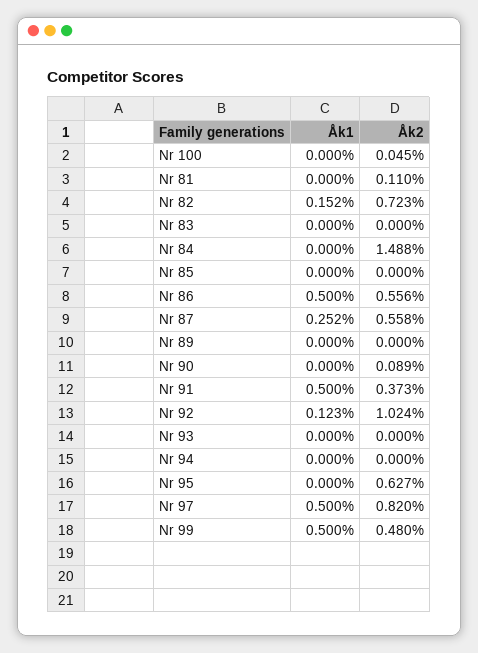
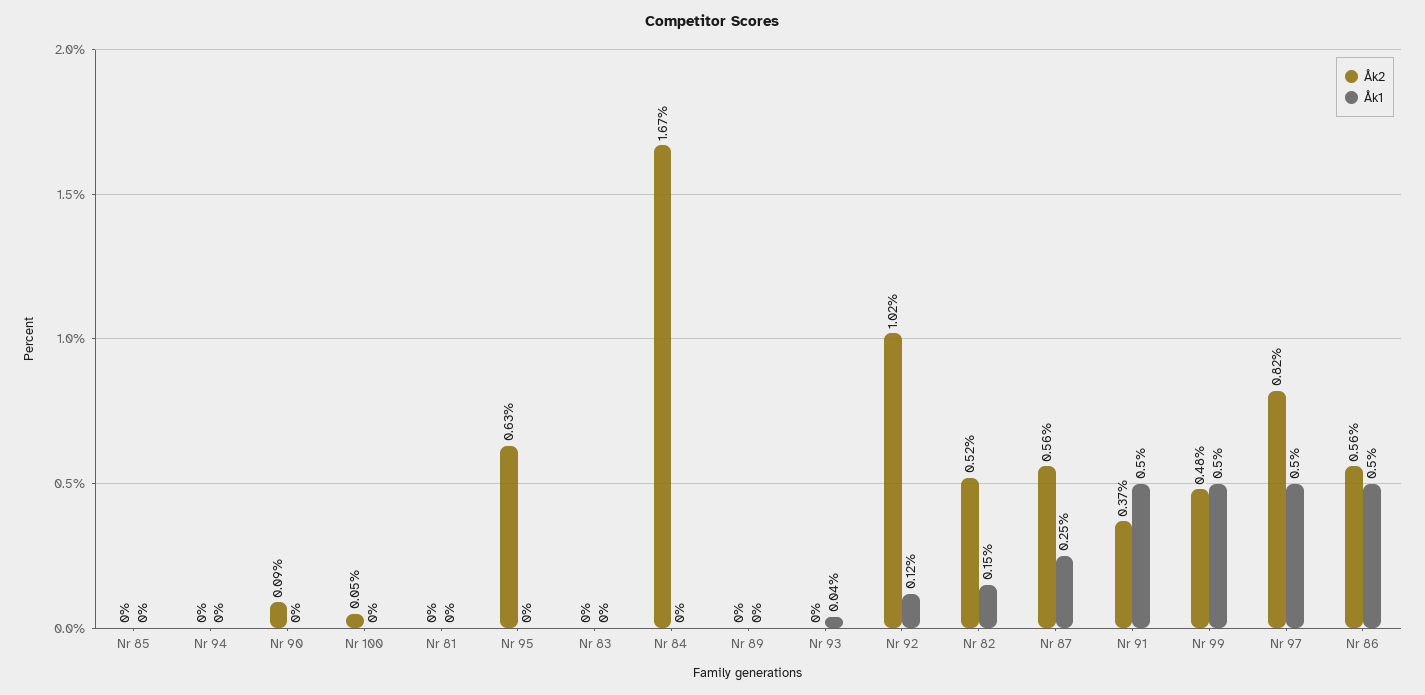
  {
    "Åk1": {
      "Nr 100": 0,
      "Nr 81": 0,
      "Nr 82": 0.152,
      "Nr 83": 0,
      "Nr 84": 0,
      "Nr 85": 0,
      "Nr 86": 0.5,
      "Nr 87": 0.252,
      "Nr 89": 0,
      "Nr 90": 0,
      "Nr 91": 0.5,
      "Nr 92": 0.123,
-     "Nr 93": 0,
+     "Nr 93": 0.04,
      "Nr 94": 0,
      "Nr 95": 0,
      "Nr 97": 0.5,
      "Nr 99": 0.5
    },
    "Åk2": {
      "Nr 100": 0.045,
-     "Nr 81": 0.11,
+     "Nr 81": 0,
-     "Nr 82": 0.723,
+     "Nr 82": 0.52,
      "Nr 83": 0,
-     "Nr 84": 1.488,
+     "Nr 84": 1.67,
      "Nr 85": 0,
      "Nr 86": 0.556,
      "Nr 87": 0.558,
      "Nr 89": 0,
      "Nr 90": 0.089,
      "Nr 91": 0.373,
      "Nr 92": 1.024,
      "Nr 93": 0,
      "Nr 94": 0,
      "Nr 95": 0.627,
      "Nr 97": 0.82,
      "Nr 99": 0.48
    }
  }

